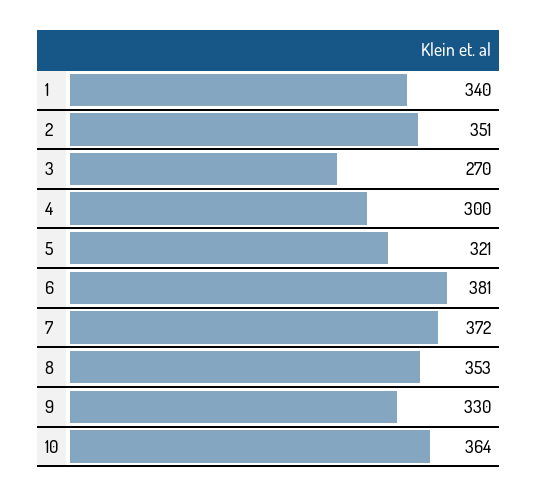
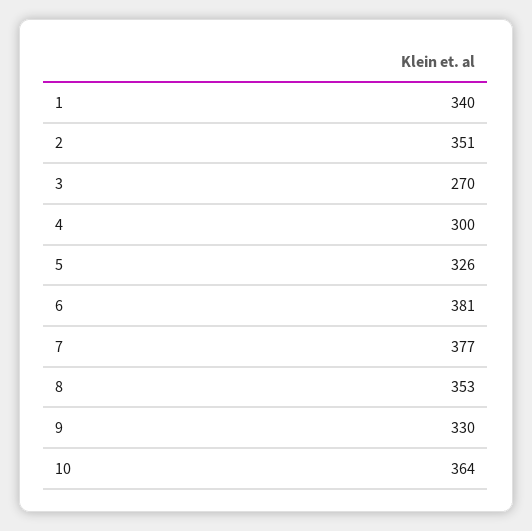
  {
    "1": 340,
    "2": 351,
    "3": 270,
    "4": 300,
-   "5": 321,
+   "5": 326,
    "6": 381,
-   "7": 372,
+   "7": 377,
    "8": 353,
    "9": 330,
    "10": 364
  }

